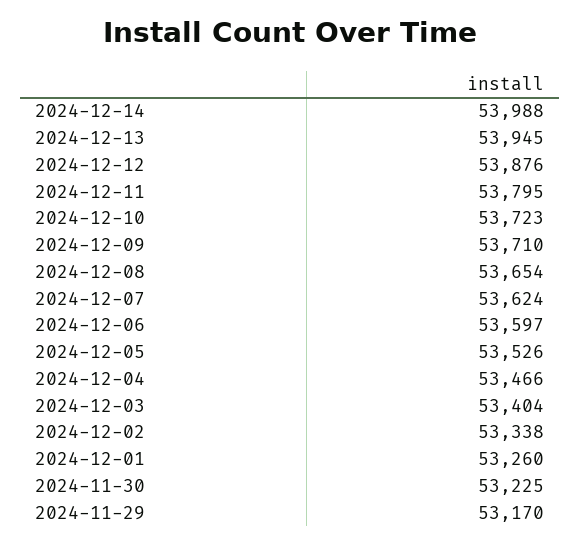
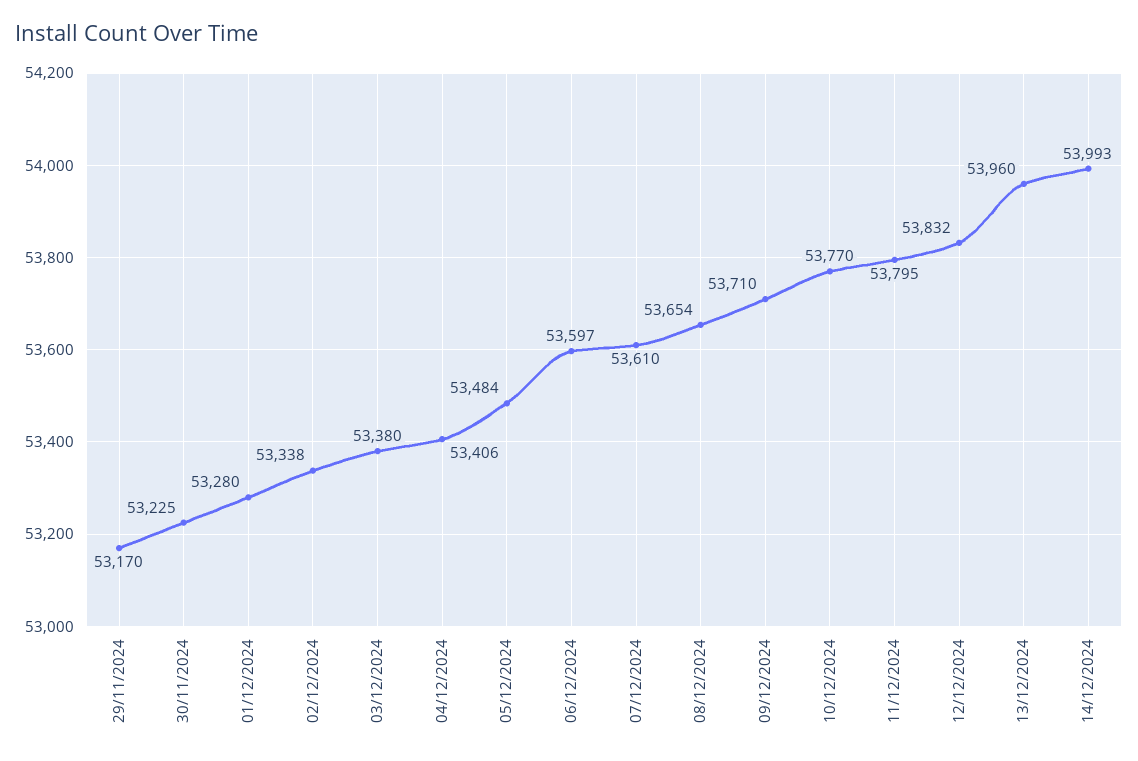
  {
-   "2024-12-14": 53988,
+   "2024-12-14": 53993,
-   "2024-12-13": 53945,
+   "2024-12-13": 53960,
-   "2024-12-12": 53876,
+   "2024-12-12": 53832,
    "2024-12-11": 53795,
-   "2024-12-10": 53723,
+   "2024-12-10": 53770,
    "2024-12-09": 53710,
    "2024-12-08": 53654,
-   "2024-12-07": 53624,
+   "2024-12-07": 53610,
    "2024-12-06": 53597,
-   "2024-12-05": 53526,
+   "2024-12-05": 53484,
-   "2024-12-04": 53466,
+   "2024-12-04": 53406,
-   "2024-12-03": 53404,
+   "2024-12-03": 53380,
    "2024-12-02": 53338,
-   "2024-12-01": 53260,
+   "2024-12-01": 53280,
    "2024-11-30": 53225,
    "2024-11-29": 53170
  }

